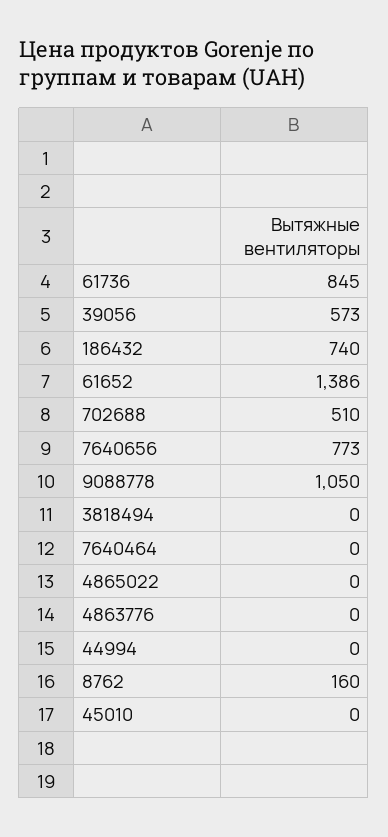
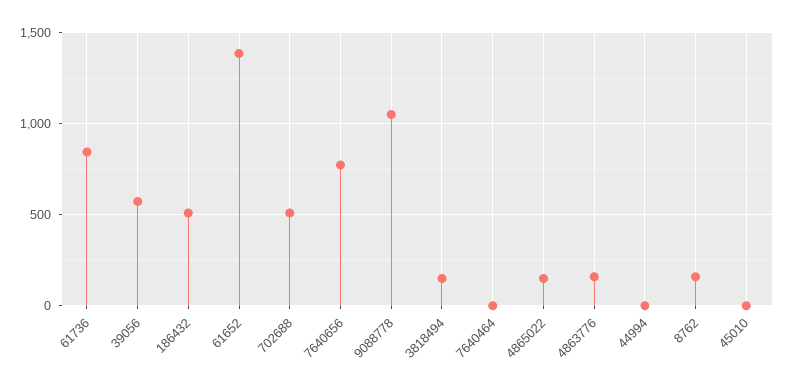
  {
    "61736": 845,
    "39056": 573,
-   "186432": 740,
+   "186432": 500,
    "61652": 1386,
    "702688": 510,
    "7640656": 773,
    "9088778": 1050,
-   "3818494": 0,
+   "3818494": 150,
    "7640464": 0,
-   "4865022": 0,
+   "4865022": 150,
-   "4863776": 0,
+   "4863776": 150,
    "44994": 0,
    "8762": 160,
    "45010": 0
  }

